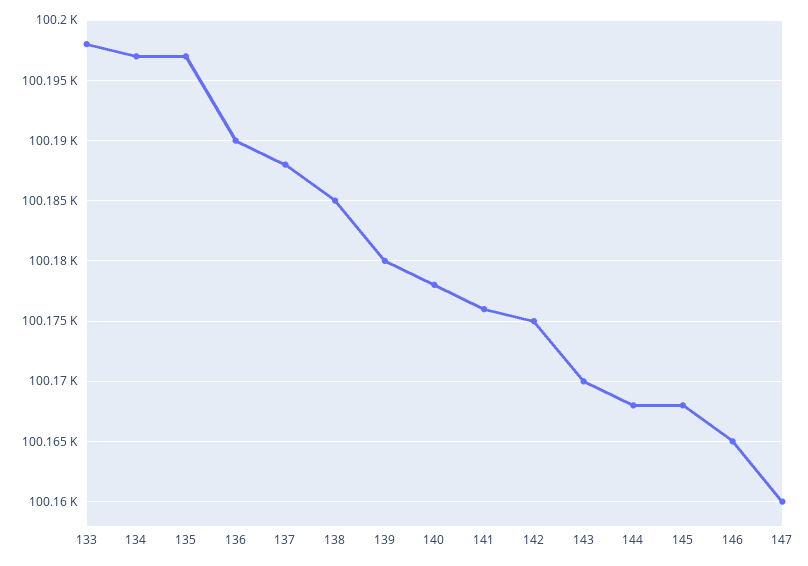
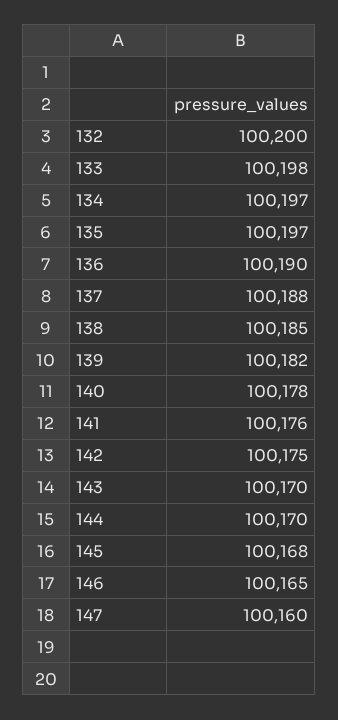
  {
    "133": 100198,
    "134": 100197,
    "135": 100197,
    "136": 100190,
    "137": 100188,
    "138": 100185,
-   "139": 100180,
+   "139": 100182,
    "140": 100178,
    "141": 100176,
    "142": 100175,
    "143": 100170,
-   "144": 100168,
+   "144": 100170,
    "145": 100168,
    "146": 100165,
-   "147": 100160
+   "147": 100160,
+   "132": 100200
  }

